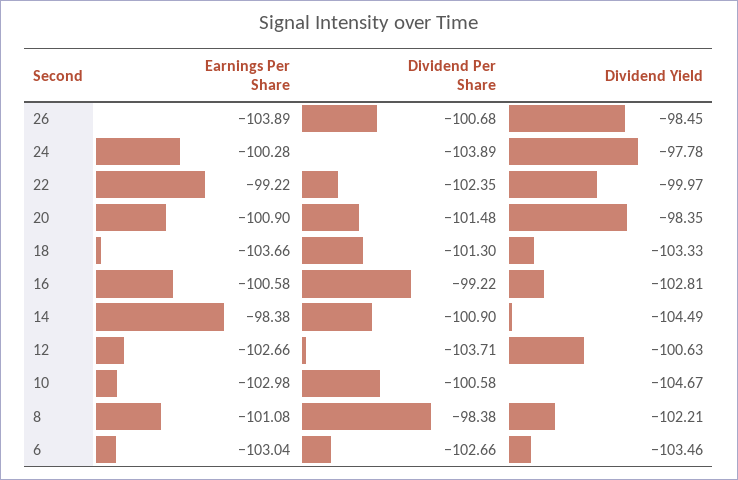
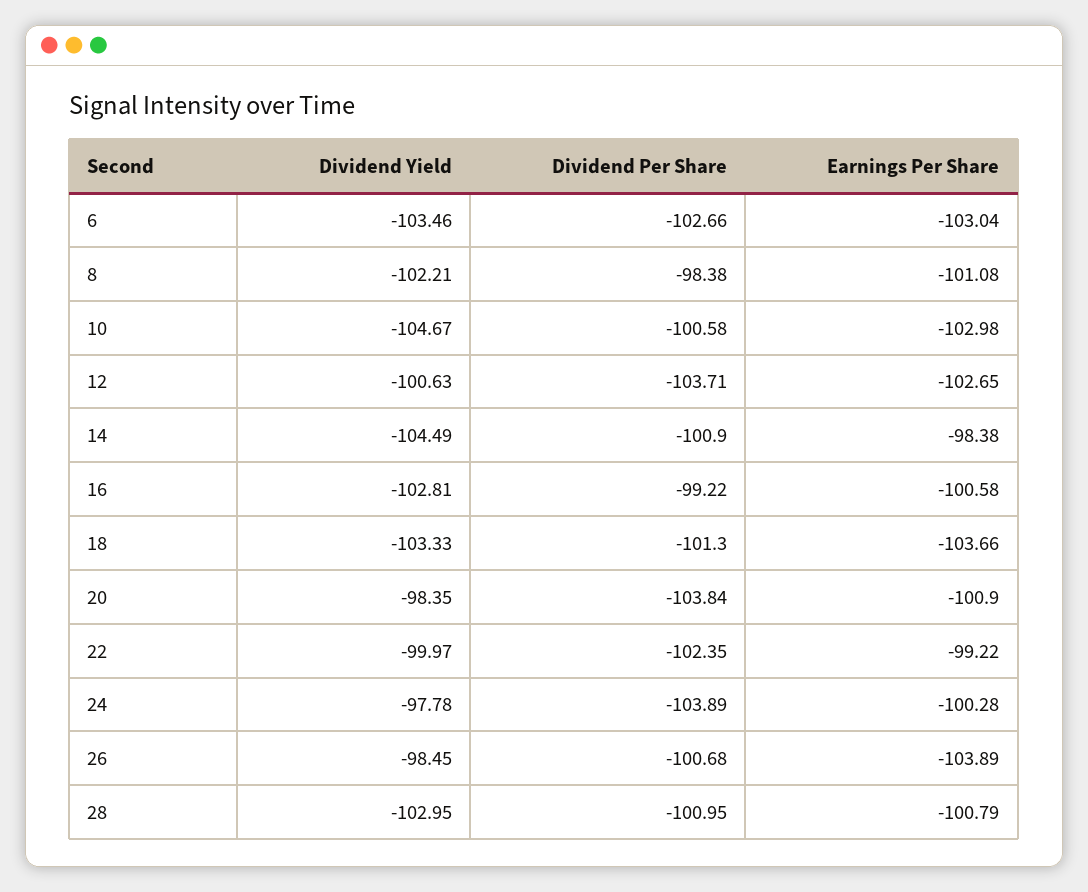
  {
    "Earnings Per Share": {
      "26": -103.89,
      "24": -100.28,
      "22": -99.22,
      "20": -100.9,
      "18": -103.66,
      "16": -100.58,
      "14": -98.38,
-     "12": -102.66,
+     "12": -102.65,
      "10": -102.98,
      "8": -101.08,
-     "6": -103.04
+     "6": -103.04,
+     "28": -100.79
    },
    "Dividend Per Share": {
      "26": -100.68,
      "24": -103.89,
      "22": -102.35,
-     "20": -101.48,
+     "20": -103.84,
      "18": -101.3,
      "16": -99.22,
      "14": -100.9,
      "12": -103.71,
      "10": -100.58,
      "8": -98.38,
-     "6": -102.66
+     "6": -102.66,
+     "28": -100.95
    },
    "Dividend Yield": {
      "26": -98.45,
      "24": -97.78,
      "22": -99.97,
      "20": -98.35,
      "18": -103.33,
      "16": -102.81,
      "14": -104.49,
      "12": -100.63,
      "10": -104.67,
      "8": -102.21,
-     "6": -103.46
+     "6": -103.46,
+     "28": -102.95
    }
  }

